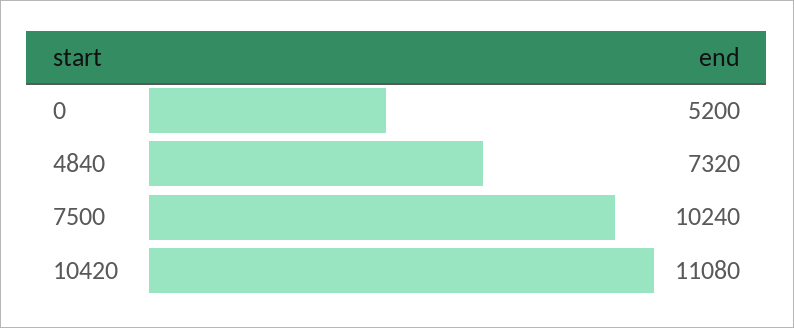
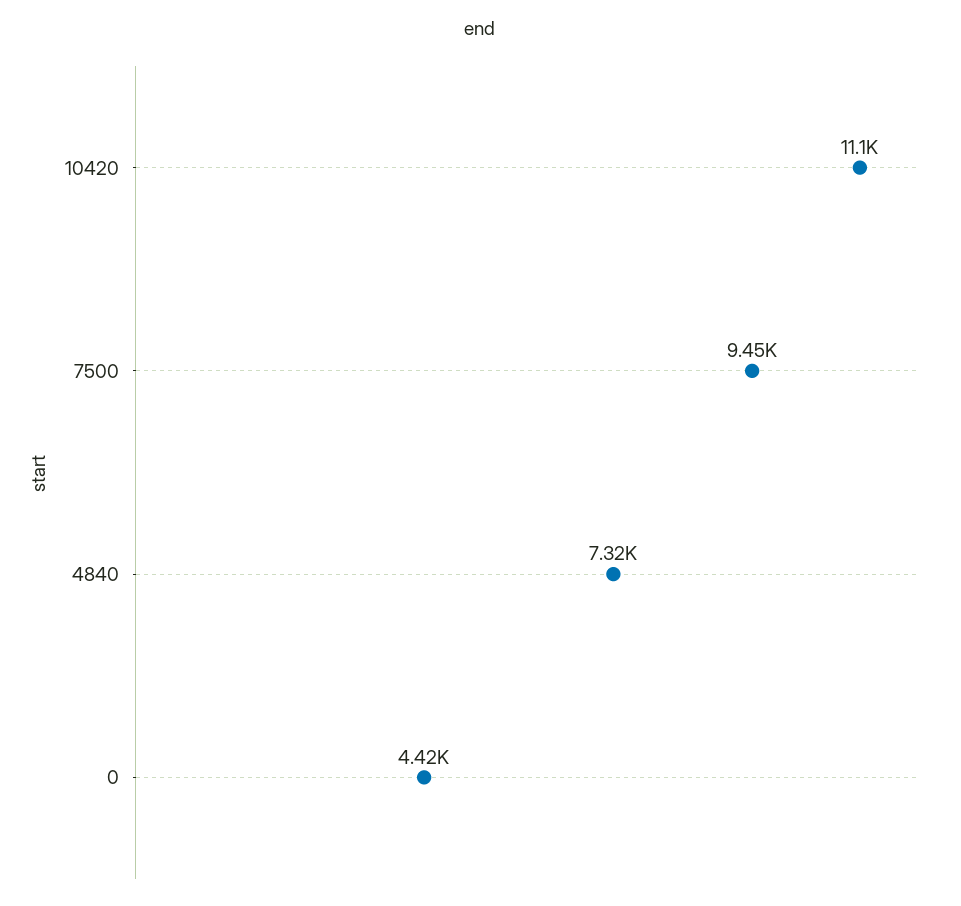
  {
-   "0": 5200,
+   "0": 4420,
    "4840": 7320,
-   "7500": 10240,
+   "7500": 9450,
    "10420": 11080
  }

